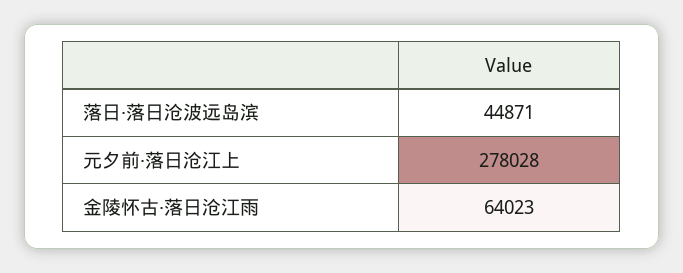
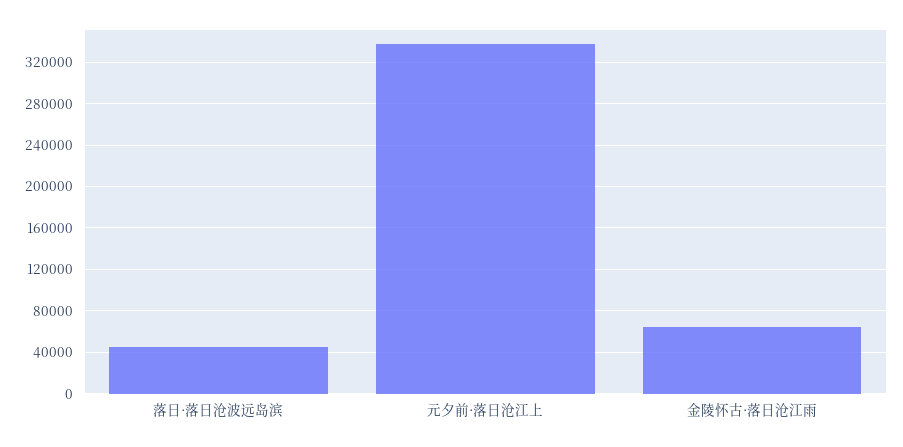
  {
    "落日·落日沧波远岛滨": 44871,
-   "元夕前·落日沧江上": 278028,
+   "元夕前·落日沧江上": 340000,
    "金陵怀古·落日沧江雨": 64023
  }

